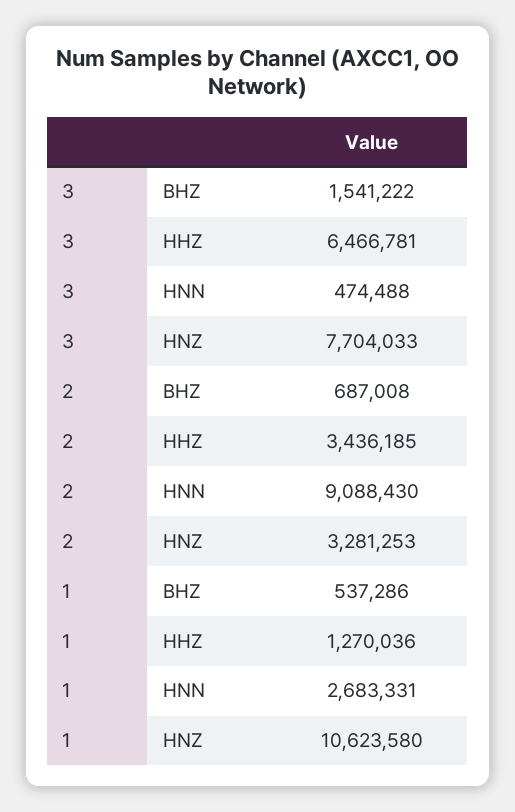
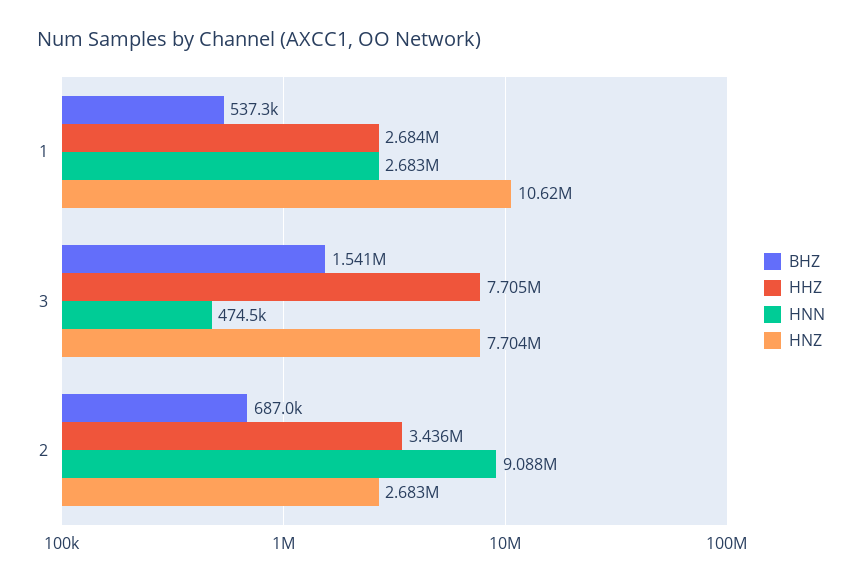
  {
    "BHZ": {
      "3": 1541222,
      "2": 687008,
      "1": 537286
    },
    "HHZ": {
-     "3": 6466781,
+     "3": 7705000,
      "2": 3436185,
-     "1": 1270036
+     "1": 2684000
    },
    "HNN": {
      "3": 474488,
      "2": 9088430,
      "1": 2683331
    },
    "HNZ": {
      "3": 7704033,
-     "2": 3281253,
+     "2": 2683000,
      "1": 10623580
    }
  }

